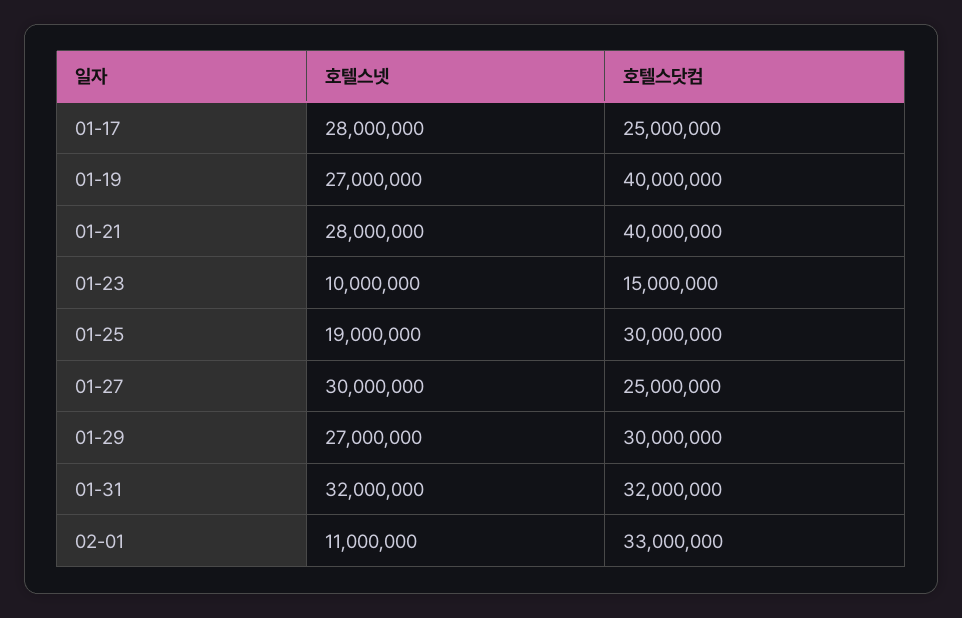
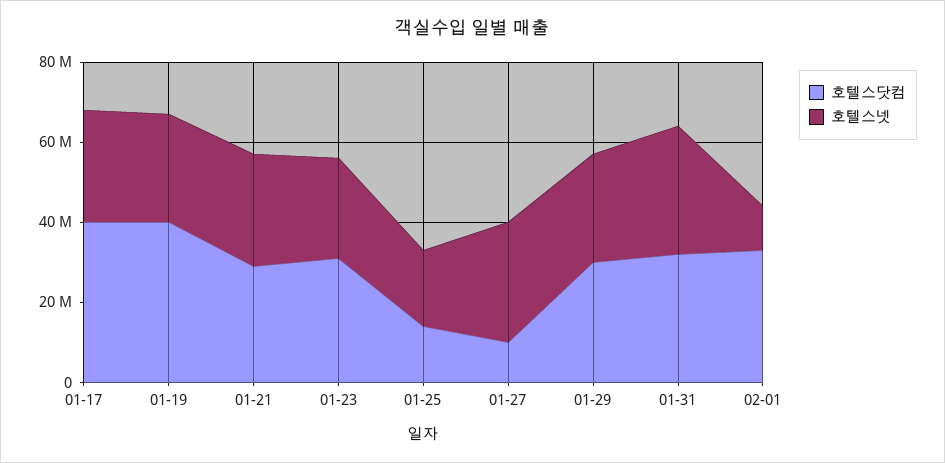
  {
    "호텔스넷": {
      "01-17": 28000000,
      "01-19": 27000000,
      "01-21": 28000000,
-     "01-23": 10000000,
+     "01-23": 25000000,
      "01-25": 19000000,
      "01-27": 30000000,
      "01-29": 27000000,
      "01-31": 32000000,
      "02-01": 11000000
    },
    "호텔스닷컴": {
-     "01-17": 25000000,
+     "01-17": 40000000,
      "01-19": 40000000,
-     "01-21": 40000000,
+     "01-21": 30000000,
-     "01-23": 15000000,
+     "01-23": 30000000,
-     "01-25": 30000000,
+     "01-25": 15000000,
-     "01-27": 25000000,
+     "01-27": 10000000,
      "01-29": 30000000,
      "01-31": 32000000,
      "02-01": 33000000
    }
  }

